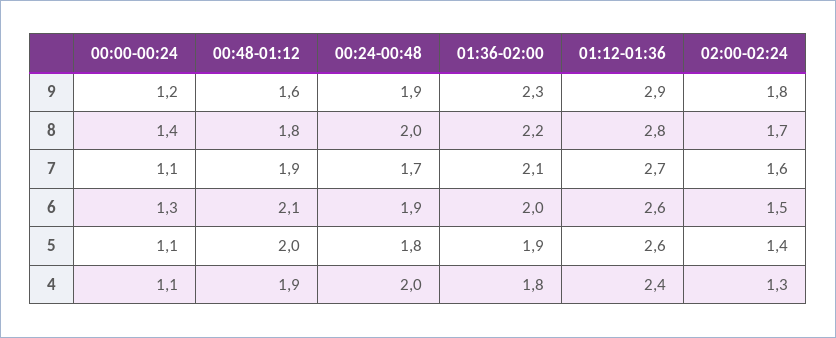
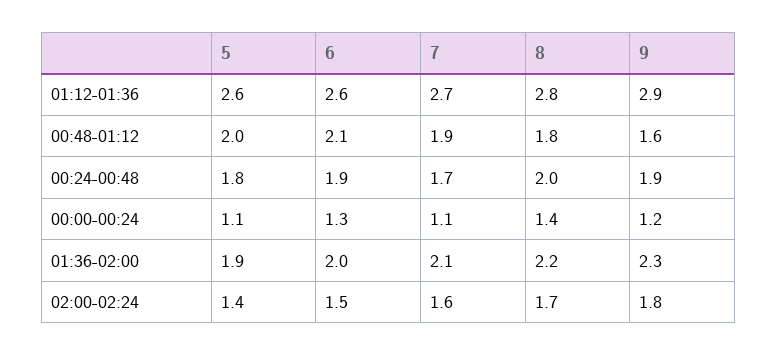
  {
    "00:00-00:24": {
      "9": 1.2,
      "8": 1.4,
      "7": 1.1,
      "6": 1.3,
-     "5": 1.1,
+     "5": 1.1
-     "4": 1.1
    },
    "00:48-01:12": {
      "9": 1.6,
      "8": 1.8,
      "7": 1.9,
      "6": 2.1,
-     "5": 2,
+     "5": 2
-     "4": 1.9
    },
    "00:24-00:48": {
      "9": 1.9,
      "8": 2,
      "7": 1.7,
      "6": 1.9,
-     "5": 1.8,
+     "5": 1.8
-     "4": 2
    },
    "01:36-02:00": {
      "9": 2.3,
      "8": 2.2,
      "7": 2.1,
      "6": 2,
-     "5": 1.9,
+     "5": 1.9
-     "4": 1.8
    },
    "01:12-01:36": {
      "9": 2.9,
      "8": 2.8,
      "7": 2.7,
      "6": 2.6,
-     "5": 2.6,
+     "5": 2.6
-     "4": 2.4
    },
    "02:00-02:24": {
      "9": 1.8,
      "8": 1.7,
      "7": 1.6,
      "6": 1.5,
-     "5": 1.4,
+     "5": 1.4
-     "4": 1.3
    }
  }

